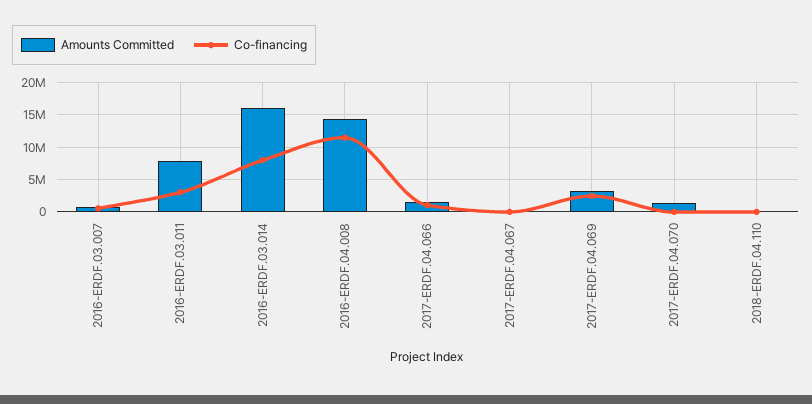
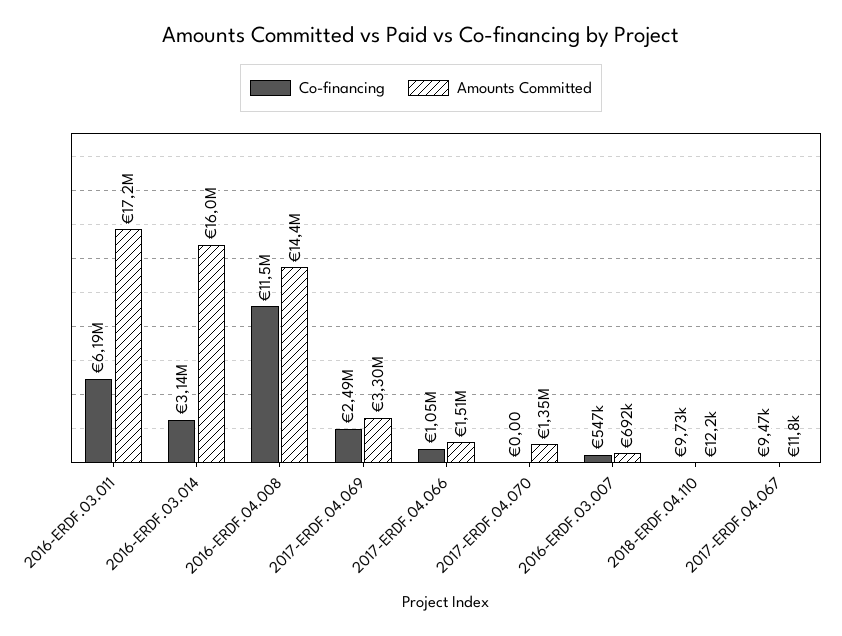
  {
    "Amounts Committed": {
      "2016-ERDF.03.007": 692000,
-     "2016-ERDF.03.011": 8000000,
+     "2016-ERDF.03.011": 17200000,
      "2016-ERDF.03.014": 16000000,
      "2016-ERDF.04.008": 14400000,
      "2017-ERDF.04.066": 1510000,
      "2017-ERDF.04.067": 11800,
      "2017-ERDF.04.069": 3300000,
      "2017-ERDF.04.070": 1350000,
      "2018-ERDF.04.110": 12200
    },
    "Co-financing": {
      "2016-ERDF.03.007": 547000,
-     "2016-ERDF.03.011": 3000000,
+     "2016-ERDF.03.011": 6190000,
-     "2016-ERDF.03.014": 8000000,
+     "2016-ERDF.03.014": 3140000,
      "2016-ERDF.04.008": 11500000,
      "2017-ERDF.04.066": 1050000,
      "2017-ERDF.04.067": 9470,
      "2017-ERDF.04.069": 2490000,
      "2017-ERDF.04.070": 0,
      "2018-ERDF.04.110": 9730
    }
  }

